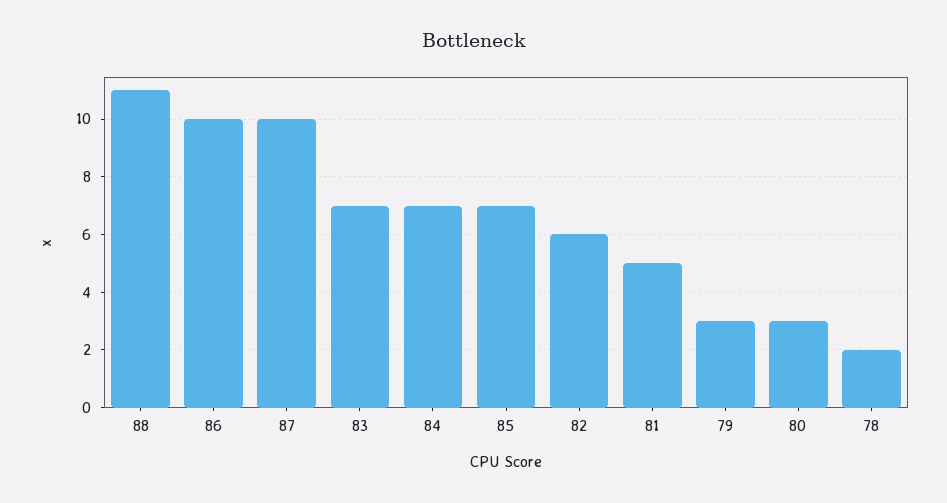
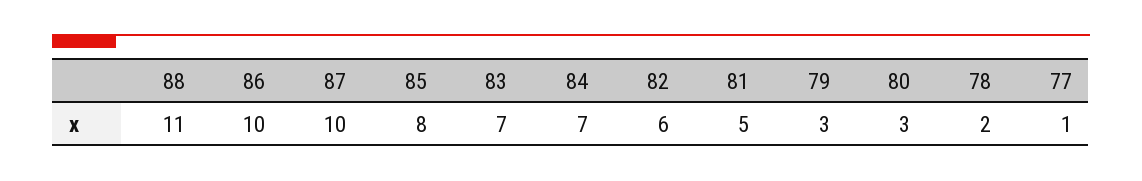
  {
    "88": 11,
    "86": 10,
    "87": 10,
    "83": 7,
    "84": 7,
-   "85": 7,
+   "85": 8,
    "82": 6,
    "81": 5,
    "79": 3,
    "80": 3,
-   "78": 2
+   "78": 2,
+   "77": 1
  }

